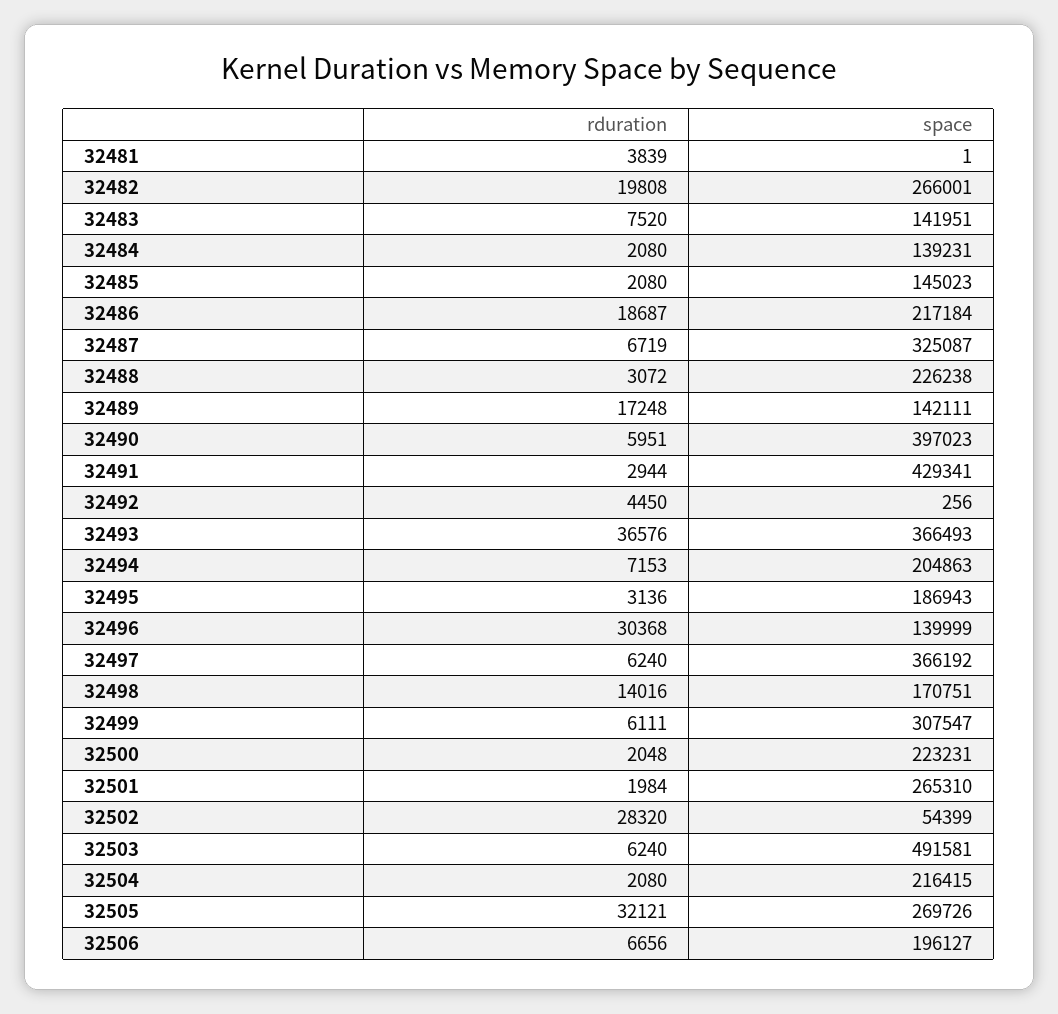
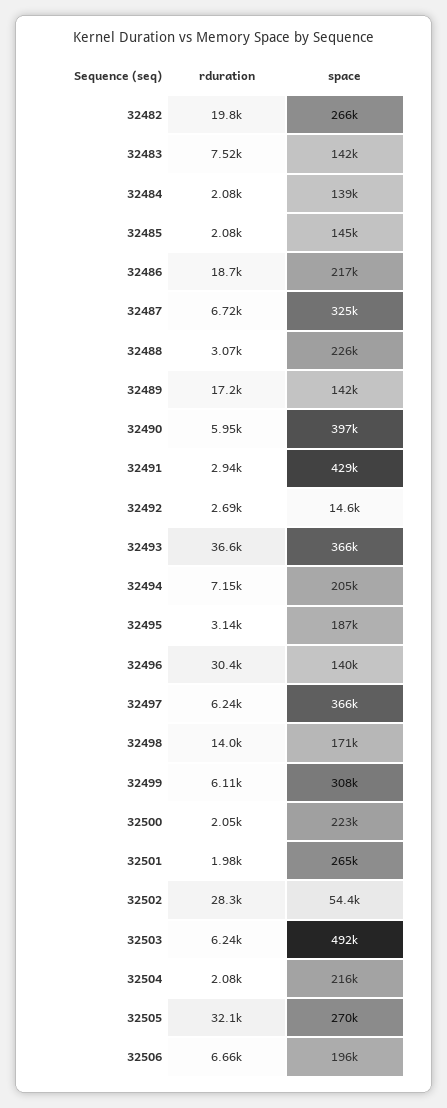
  {
    "rduration": {
-     "32481": 3839,
      "32482": 19808,
      "32483": 7520,
      "32484": 2080,
      "32485": 2080,
      "32486": 18687,
      "32487": 6719,
      "32488": 3072,
      "32489": 17248,
      "32490": 5951,
      "32491": 2944,
-     "32492": 4450,
+     "32492": 2690,
      "32493": 36576,
      "32494": 7153,
      "32495": 3136,
      "32496": 30368,
      "32497": 6240,
      "32498": 14016,
      "32499": 6111,
      "32500": 2048,
      "32501": 1984,
      "32502": 28320,
      "32503": 6240,
      "32504": 2080,
      "32505": 32121,
      "32506": 6656
    },
    "space": {
-     "32481": 1,
      "32482": 266001,
      "32483": 141951,
      "32484": 139231,
      "32485": 145023,
      "32486": 217184,
      "32487": 325087,
      "32488": 226238,
      "32489": 142111,
      "32490": 397023,
      "32491": 429341,
-     "32492": 256,
+     "32492": 14600,
      "32493": 366493,
      "32494": 204863,
      "32495": 186943,
      "32496": 139999,
      "32497": 366192,
      "32498": 170751,
      "32499": 307547,
      "32500": 223231,
      "32501": 265310,
      "32502": 54399,
      "32503": 491581,
      "32504": 216415,
      "32505": 269726,
      "32506": 196127
    }
  }

